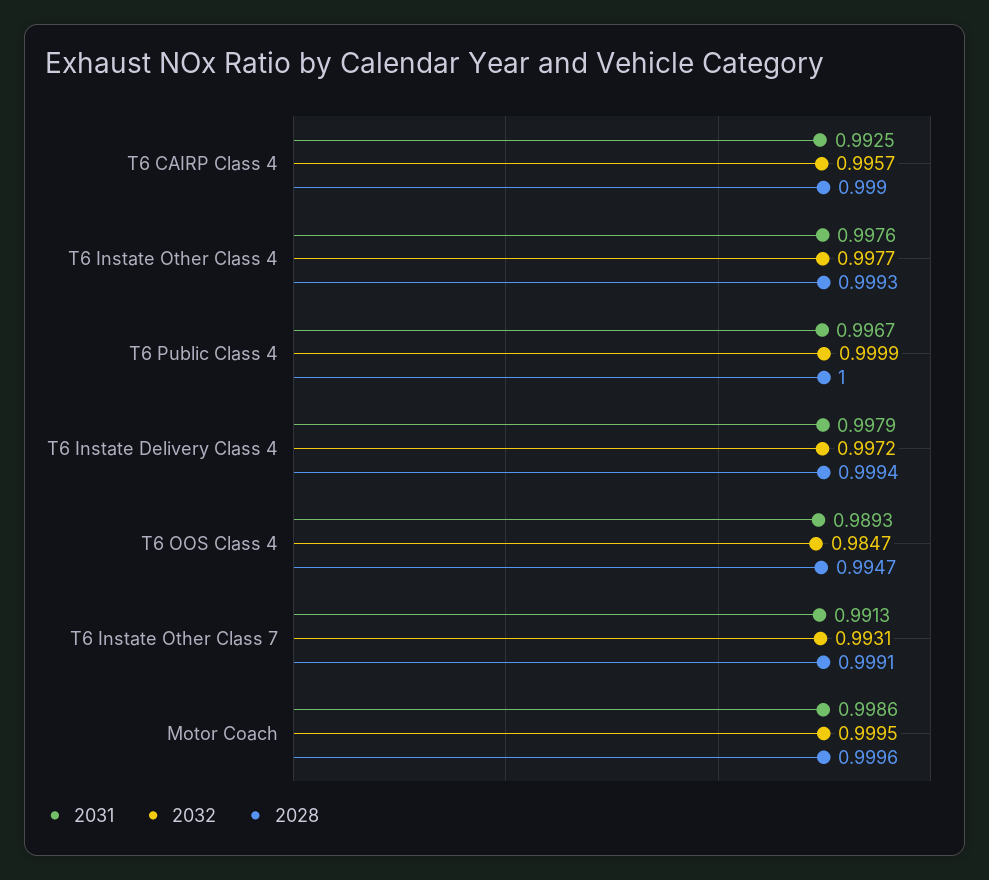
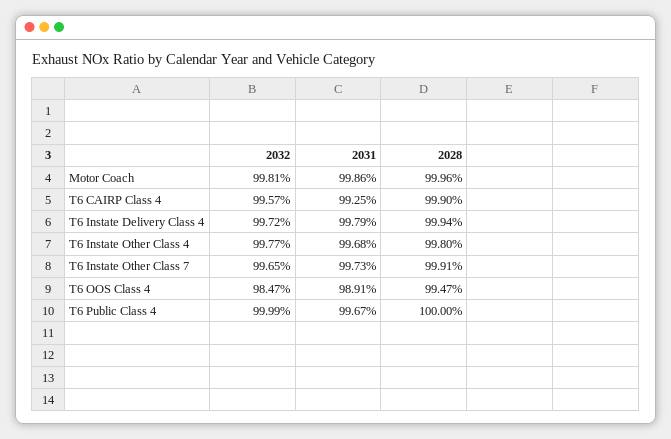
  {
    "2031": {
      "T6 CAIRP Class 4": 0.9925,
-     "T6 Instate Other Class 4": 0.9976,
+     "T6 Instate Other Class 4": 0.9968,
      "T6 Public Class 4": 0.9967,
      "T6 Instate Delivery Class 4": 0.9979,
-     "T6 OOS Class 4": 0.9893,
+     "T6 OOS Class 4": 0.9891,
-     "T6 Instate Other Class 7": 0.9913,
+     "T6 Instate Other Class 7": 0.9973,
      "Motor Coach": 0.9986
    },
    "2032": {
      "T6 CAIRP Class 4": 0.9957,
      "T6 Instate Other Class 4": 0.9977,
      "T6 Public Class 4": 0.9999,
      "T6 Instate Delivery Class 4": 0.9972,
      "T6 OOS Class 4": 0.9847,
-     "T6 Instate Other Class 7": 0.9931,
+     "T6 Instate Other Class 7": 0.9965,
-     "Motor Coach": 0.9995
+     "Motor Coach": 0.9981
    },
    "2028": {
      "T6 CAIRP Class 4": 0.999,
-     "T6 Instate Other Class 4": 0.9993,
+     "T6 Instate Other Class 4": 0.998,
      "T6 Public Class 4": 1,
      "T6 Instate Delivery Class 4": 0.9994,
      "T6 OOS Class 4": 0.9947,
      "T6 Instate Other Class 7": 0.9991,
      "Motor Coach": 0.9996
    }
  }

